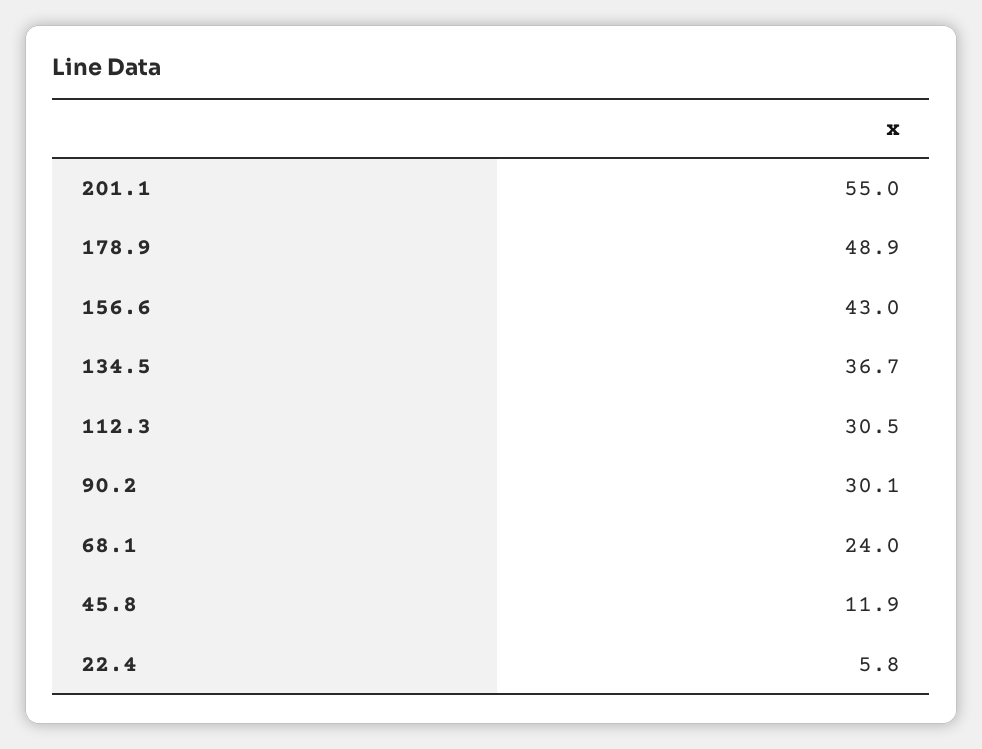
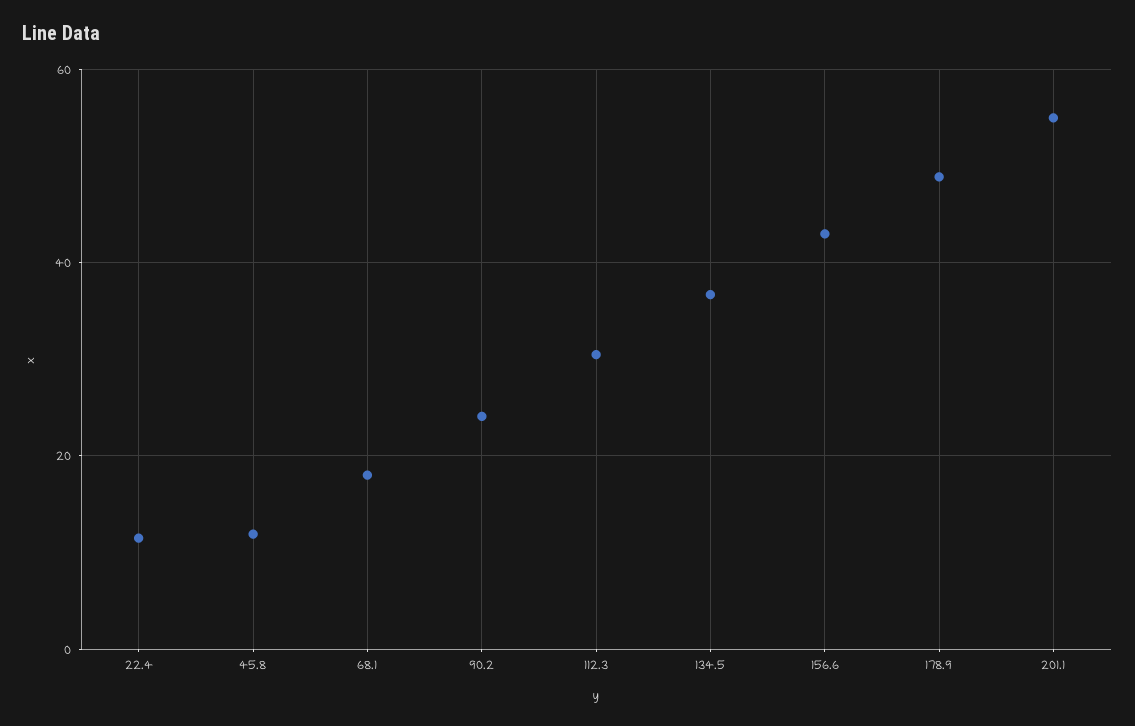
  {
    "201.1": 55,
    "178.9": 48.9,
    "156.6": 43,
    "134.5": 36.7,
    "112.3": 30.5,
-   "90.2": 30.1,
+   "90.2": 24,
-   "68.1": 24,
+   "68.1": 18,
    "45.8": 11.9,
-   "22.4": 5.8
+   "22.4": 12
  }

